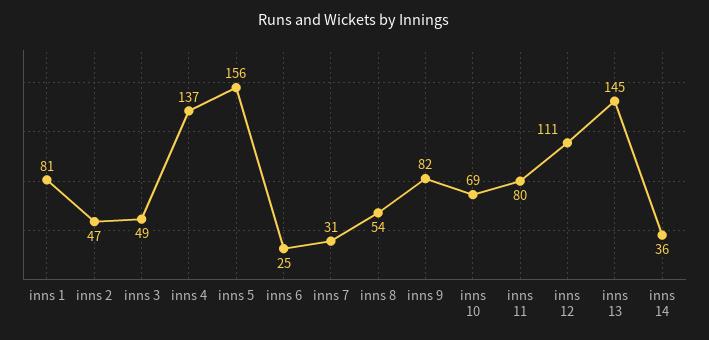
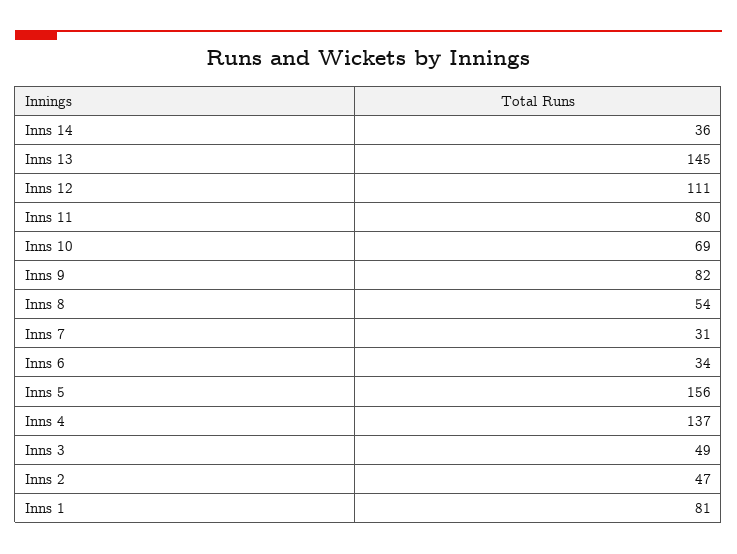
  {
    "inns 1": 81,
    "inns 2": 47,
    "inns 3": 49,
    "inns 4": 137,
    "inns 5": 156,
-   "inns 6": 25,
+   "inns 6": 34,
    "inns 7": 31,
    "inns 8": 54,
    "inns 9": 82,
    "inns 10": 69,
    "inns 11": 80,
    "inns 12": 111,
    "inns 13": 145,
    "inns 14": 36
  }

